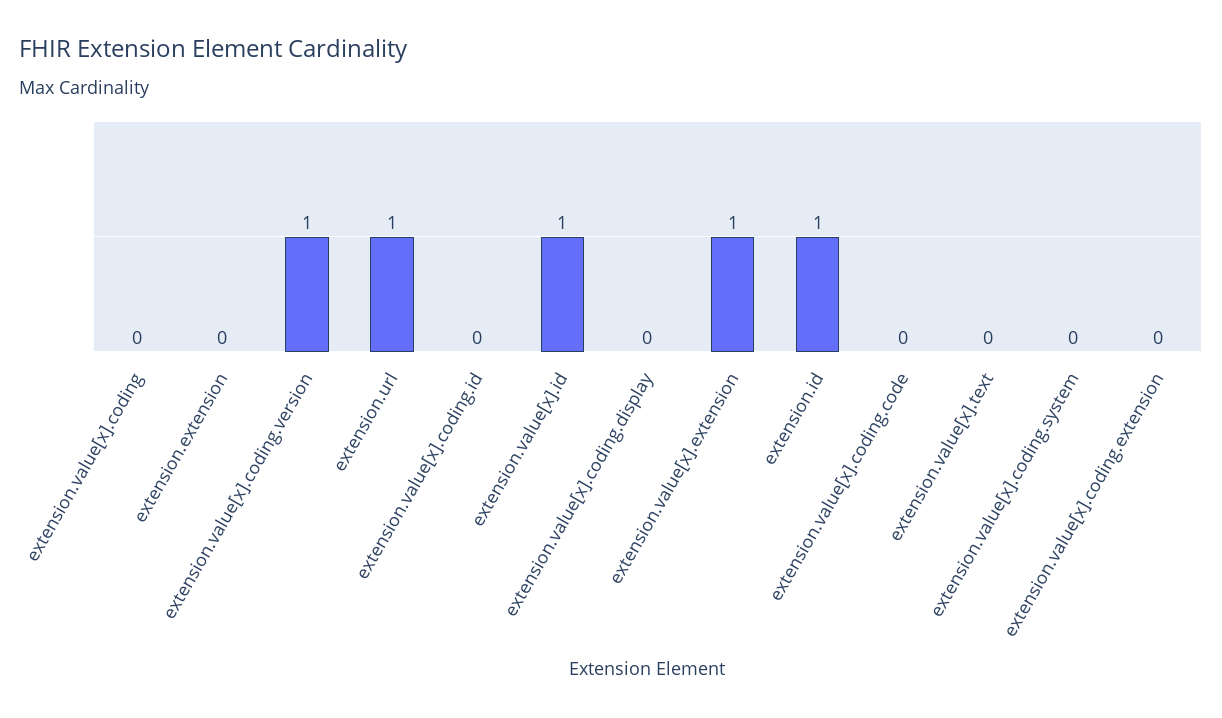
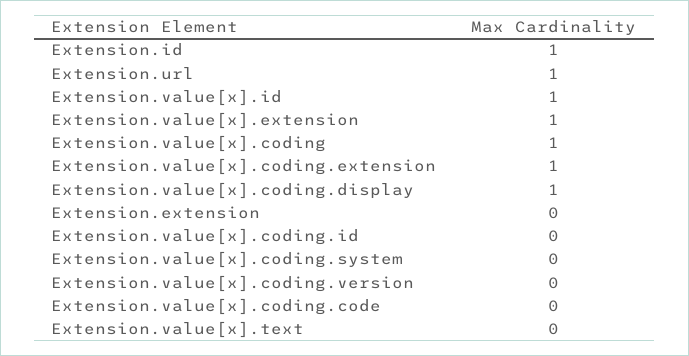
  {
-   "extension.value[x].coding": 0,
+   "extension.value[x].coding": 1,
    "extension.extension": 0,
-   "extension.value[x].coding.version": 1,
+   "extension.value[x].coding.version": 0,
    "extension.url": 1,
    "extension.value[x].coding.id": 0,
    "extension.value[x].id": 1,
-   "extension.value[x].coding.display": 0,
+   "extension.value[x].coding.display": 1,
    "extension.value[x].extension": 1,
    "extension.id": 1,
    "extension.value[x].coding.code": 0,
    "extension.value[x].text": 0,
    "extension.value[x].coding.system": 0,
-   "extension.value[x].coding.extension": 0
+   "extension.value[x].coding.extension": 1
  }

